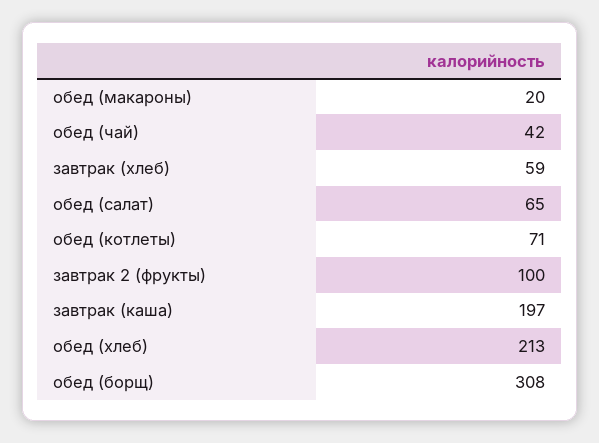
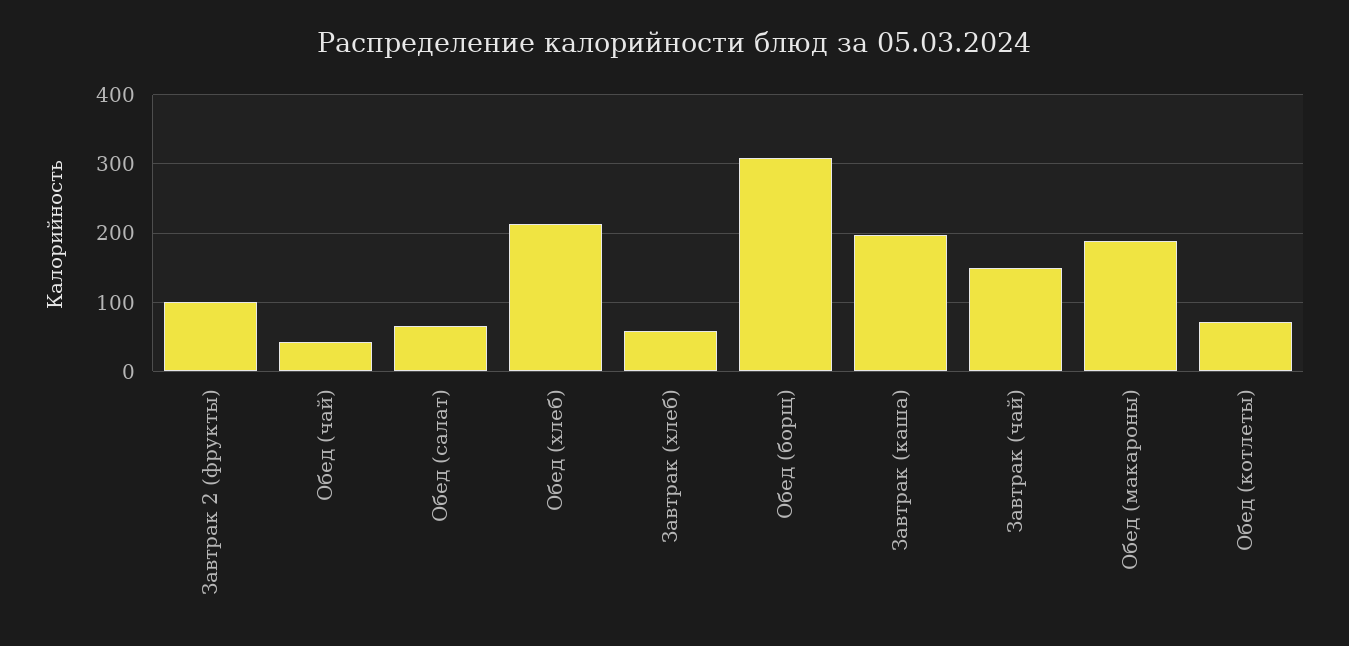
  {
-   "обед (макароны)": 20,
+   "обед (макароны)": 190,
    "обед (чай)": 42,
    "завтрак (хлеб)": 59,
    "обед (салат)": 65,
    "обед (котлеты)": 71,
    "завтрак 2 (фрукты)": 100,
    "завтрак (каша)": 197,
    "обед (хлеб)": 213,
-   "обед (борщ)": 308
+   "обед (борщ)": 308,
+   "Завтрак (чай)": 150
  }

